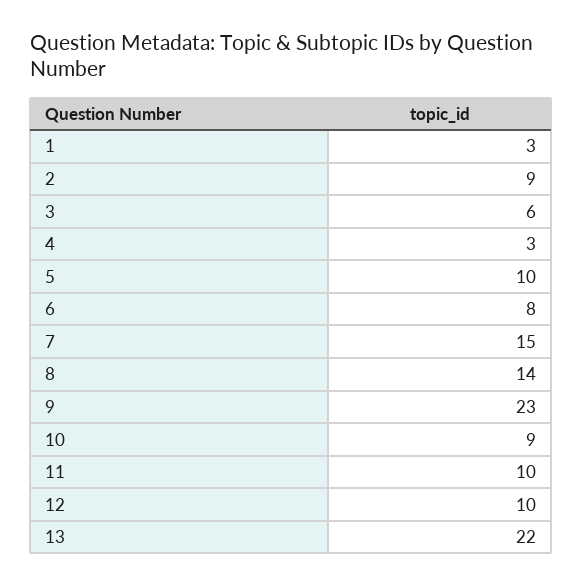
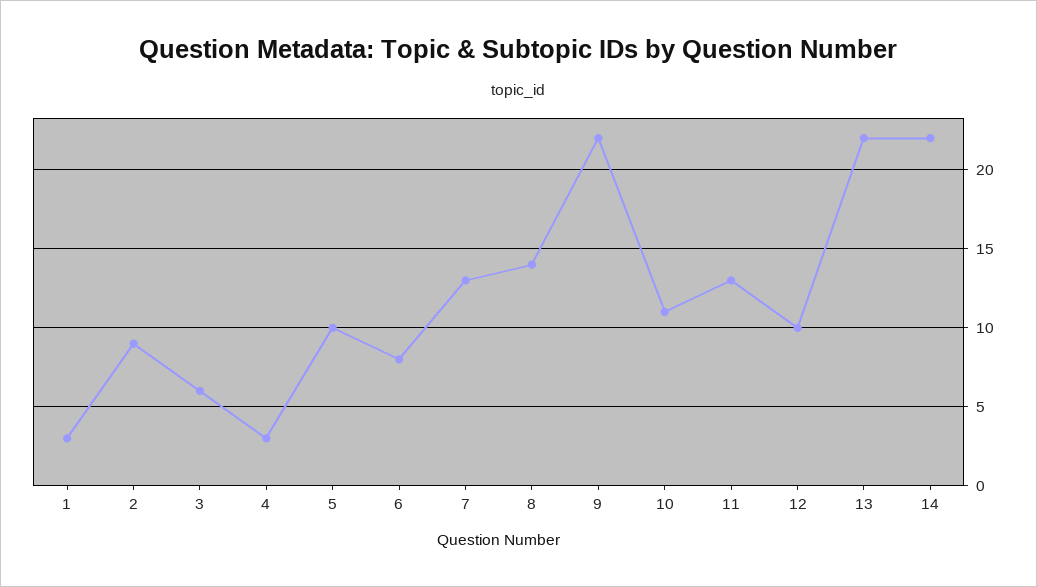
  {
    "1": 3,
    "2": 9,
    "3": 6,
    "4": 3,
    "5": 10,
    "6": 8,
-   "7": 15,
+   "7": 13,
    "8": 14,
-   "9": 23,
+   "9": 22,
-   "10": 9,
+   "10": 11,
-   "11": 10,
+   "11": 13,
    "12": 10,
-   "13": 22
+   "13": 22,
+   "14": 22
  }

